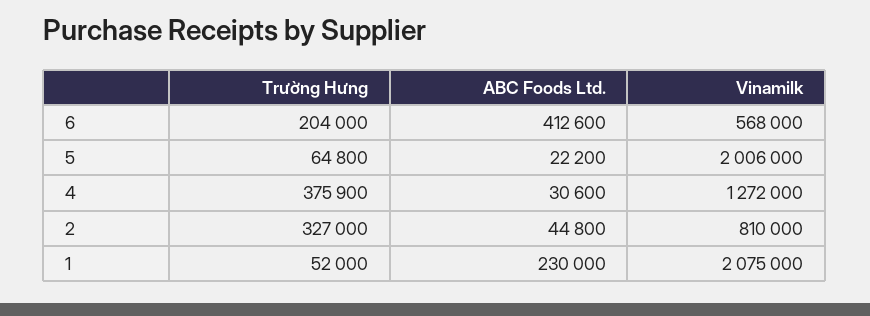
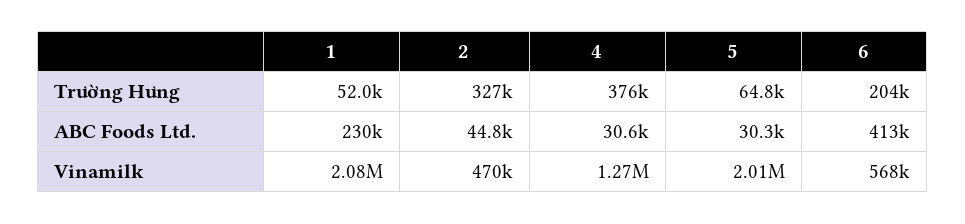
  {
    "Trường Hưng": {
      "6": 204000,
      "5": 64800,
      "4": 375900,
      "2": 327000,
      "1": 52000
    },
    "ABC Foods Ltd.": {
      "6": 412600,
-     "5": 22200,
+     "5": 30300,
      "4": 30600,
      "2": 44800,
      "1": 230000
    },
    "Vinamilk": {
      "6": 568000,
      "5": 2006000,
      "4": 1272000,
-     "2": 810000,
+     "2": 470000,
      "1": 2075000
    }
  }

